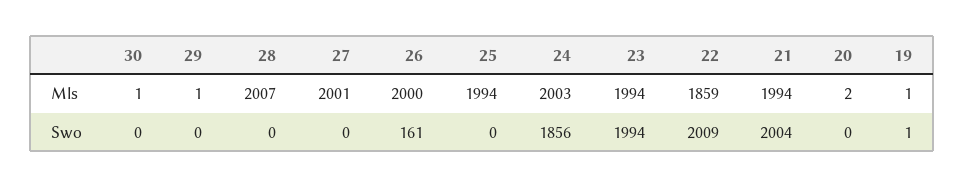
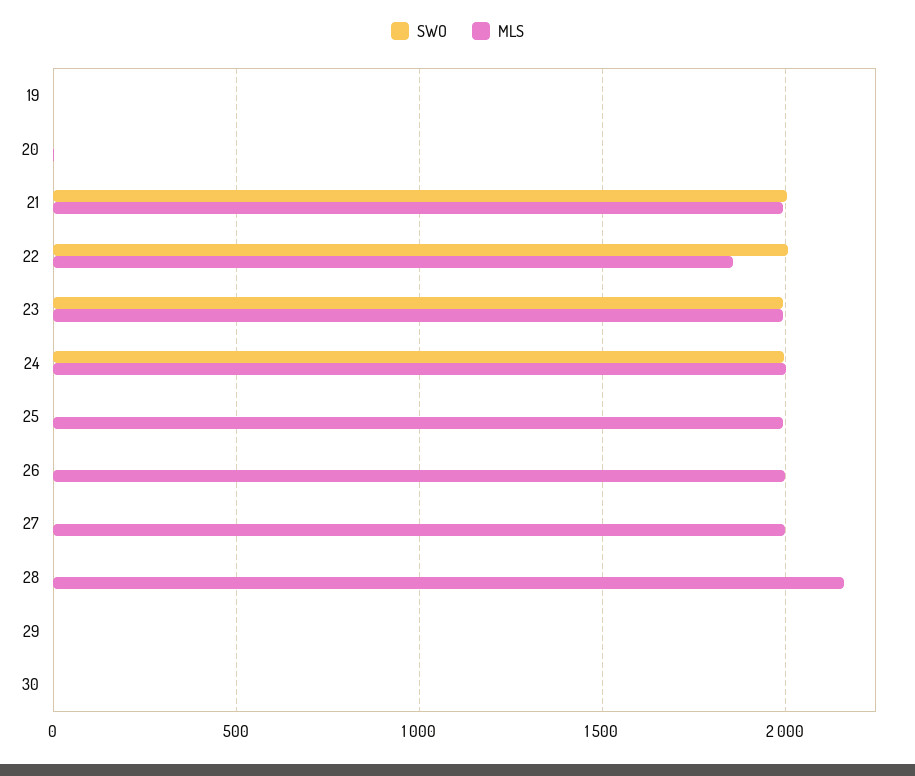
  {
    "Mls": {
      "30": 1,
      "29": 1,
-     "28": 2007,
+     "28": 2150,
      "27": 2001,
      "26": 2000,
      "25": 1994,
      "24": 2003,
      "23": 1994,
      "22": 1859,
      "21": 1994,
      "20": 2,
      "19": 1
    },
    "Swo": {
      "30": 0,
      "29": 0,
      "28": 0,
      "27": 0,
-     "26": 161,
+     "26": 0,
      "25": 0,
-     "24": 1856,
+     "24": 2000,
      "23": 1994,
      "22": 2009,
      "21": 2004,
      "20": 0,
      "19": 1
    }
  }

